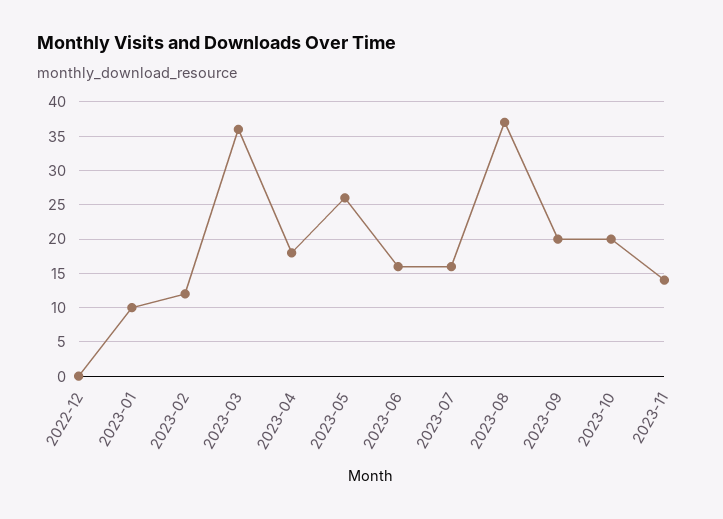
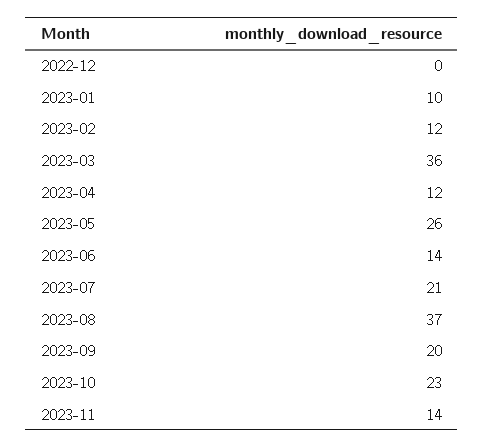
  {
    "2022-12": 0,
    "2023-01": 10,
    "2023-02": 12,
    "2023-03": 36,
-   "2023-04": 18,
+   "2023-04": 12,
    "2023-05": 26,
-   "2023-06": 16,
+   "2023-06": 14,
-   "2023-07": 16,
+   "2023-07": 21,
    "2023-08": 37,
    "2023-09": 20,
-   "2023-10": 20,
+   "2023-10": 23,
    "2023-11": 14
  }

